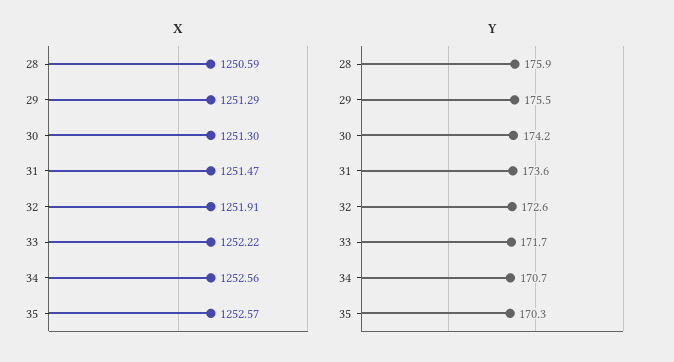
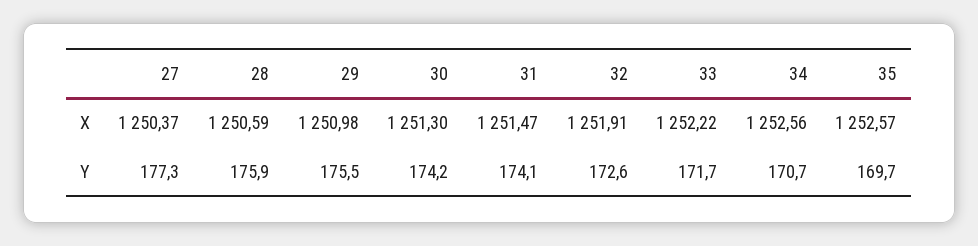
  {
    "X": {
      "28": 1250.59,
-     "29": 1251.29,
+     "29": 1250.98,
      "30": 1251.3,
      "31": 1251.47,
      "32": 1251.91,
      "33": 1252.22,
      "34": 1252.56,
-     "35": 1252.57
+     "35": 1252.57,
+     "27": 1250.37
    },
    "Y": {
      "28": 175.9,
      "29": 175.5,
      "30": 174.2,
-     "31": 173.6,
+     "31": 174.1,
      "32": 172.6,
      "33": 171.7,
      "34": 170.7,
-     "35": 170.3
+     "35": 169.7,
+     "27": 177.3
    }
  }

